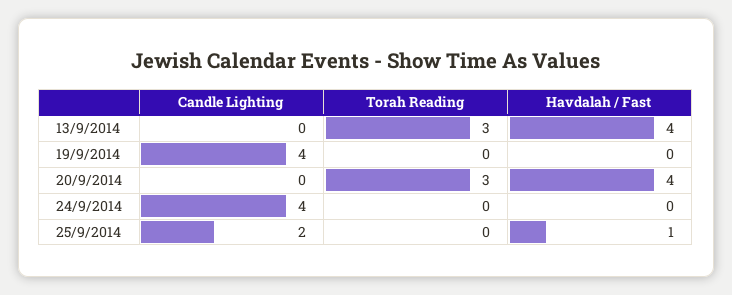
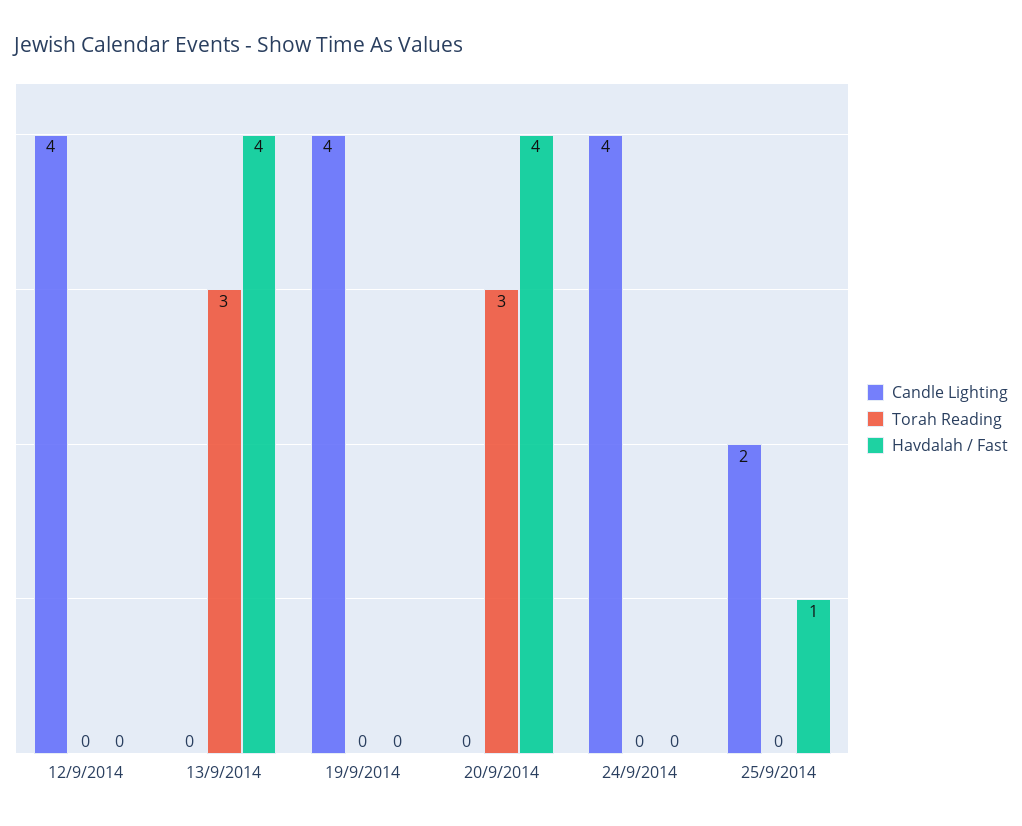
  {
    "Candle Lighting": {
      "13/9/2014": 0,
      "19/9/2014": 4,
      "20/9/2014": 0,
      "24/9/2014": 4,
-     "25/9/2014": 2
+     "25/9/2014": 2,
+     "12/9/2014": 4
    },
    "Torah Reading": {
      "13/9/2014": 3,
      "19/9/2014": 0,
      "20/9/2014": 3,
      "24/9/2014": 0,
-     "25/9/2014": 0
+     "25/9/2014": 0,
+     "12/9/2014": 0
    },
    "Havdalah / Fast": {
      "13/9/2014": 4,
      "19/9/2014": 0,
      "20/9/2014": 4,
      "24/9/2014": 0,
-     "25/9/2014": 1
+     "25/9/2014": 1,
+     "12/9/2014": 0
    }
  }

